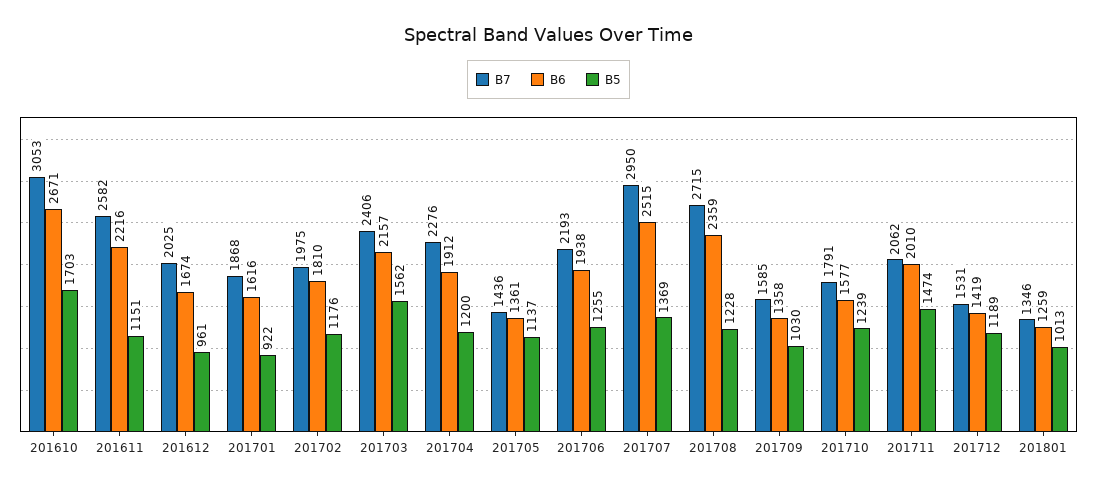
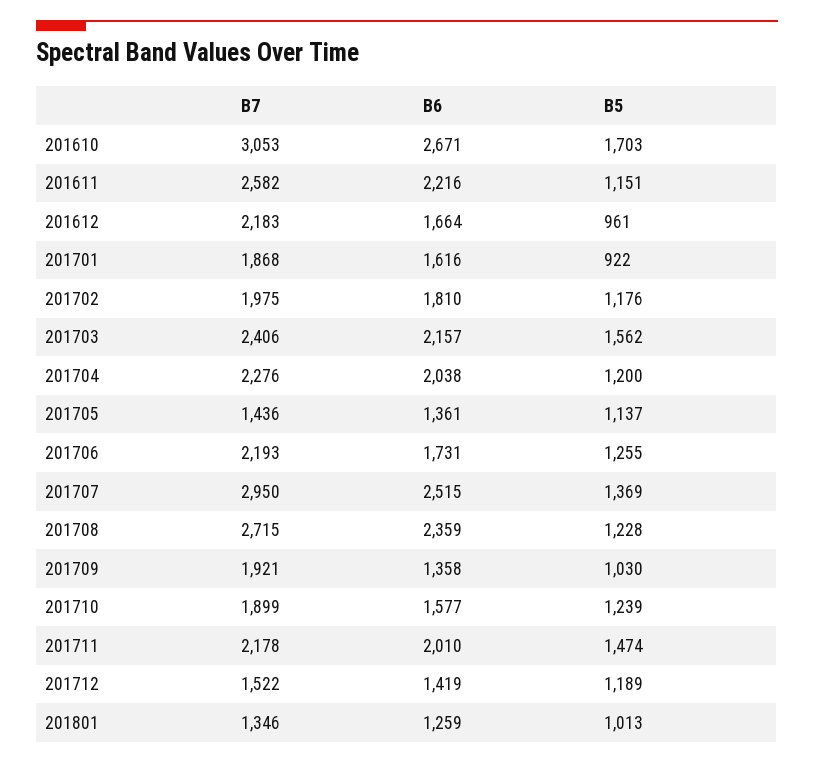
  {
    "B7": {
      "201610": 3053,
      "201611": 2582,
-     "201612": 2025,
+     "201612": 2183,
      "201701": 1868,
      "201702": 1975,
      "201703": 2406,
      "201704": 2276,
      "201705": 1436,
      "201706": 2193,
      "201707": 2950,
      "201708": 2715,
-     "201709": 1585,
+     "201709": 1921,
-     "201710": 1791,
+     "201710": 1899,
-     "201711": 2062,
+     "201711": 2178,
-     "201712": 1531,
+     "201712": 1522,
      "201801": 1346
    },
    "B6": {
      "201610": 2671,
      "201611": 2216,
-     "201612": 1674,
+     "201612": 1664,
      "201701": 1616,
      "201702": 1810,
      "201703": 2157,
-     "201704": 1912,
+     "201704": 2038,
      "201705": 1361,
-     "201706": 1938,
+     "201706": 1731,
      "201707": 2515,
      "201708": 2359,
      "201709": 1358,
      "201710": 1577,
      "201711": 2010,
      "201712": 1419,
      "201801": 1259
    },
    "B5": {
      "201610": 1703,
      "201611": 1151,
      "201612": 961,
      "201701": 922,
      "201702": 1176,
      "201703": 1562,
      "201704": 1200,
      "201705": 1137,
      "201706": 1255,
      "201707": 1369,
      "201708": 1228,
      "201709": 1030,
      "201710": 1239,
      "201711": 1474,
      "201712": 1189,
      "201801": 1013
    }
  }

